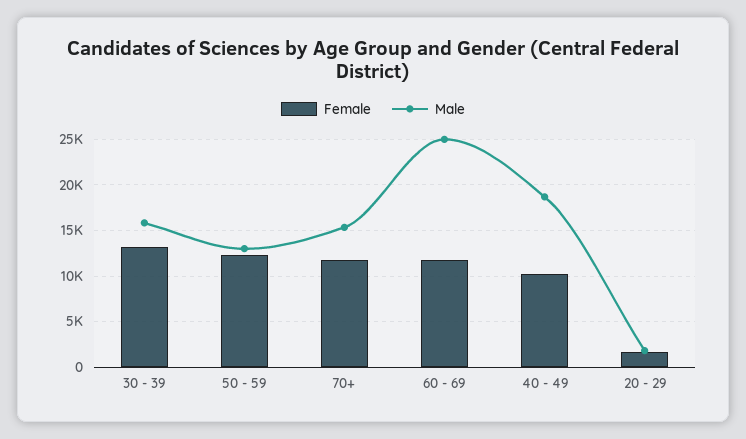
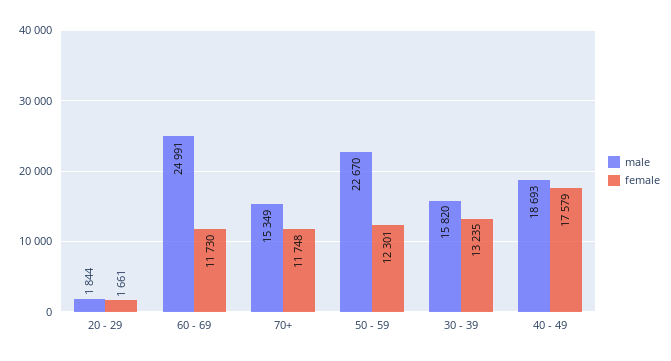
  {
    "Female": {
      "30 - 39": 13235,
      "50 - 59": 12301,
      "70+": 11748,
      "60 - 69": 11730,
-     "40 - 49": 10000,
+     "40 - 49": 17579,
      "20 - 29": 1661
    },
    "Male": {
      "30 - 39": 15820,
-     "50 - 59": 13000,
+     "50 - 59": 22670,
      "70+": 15349,
      "60 - 69": 24991,
      "40 - 49": 18693,
      "20 - 29": 1844
    }
  }

